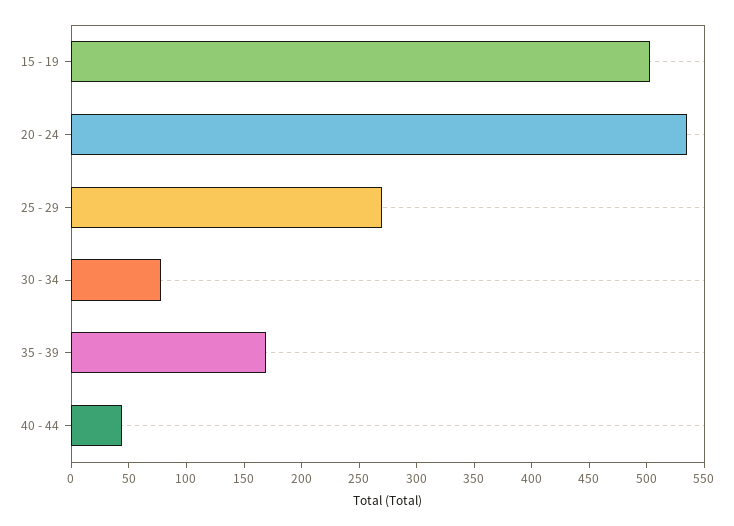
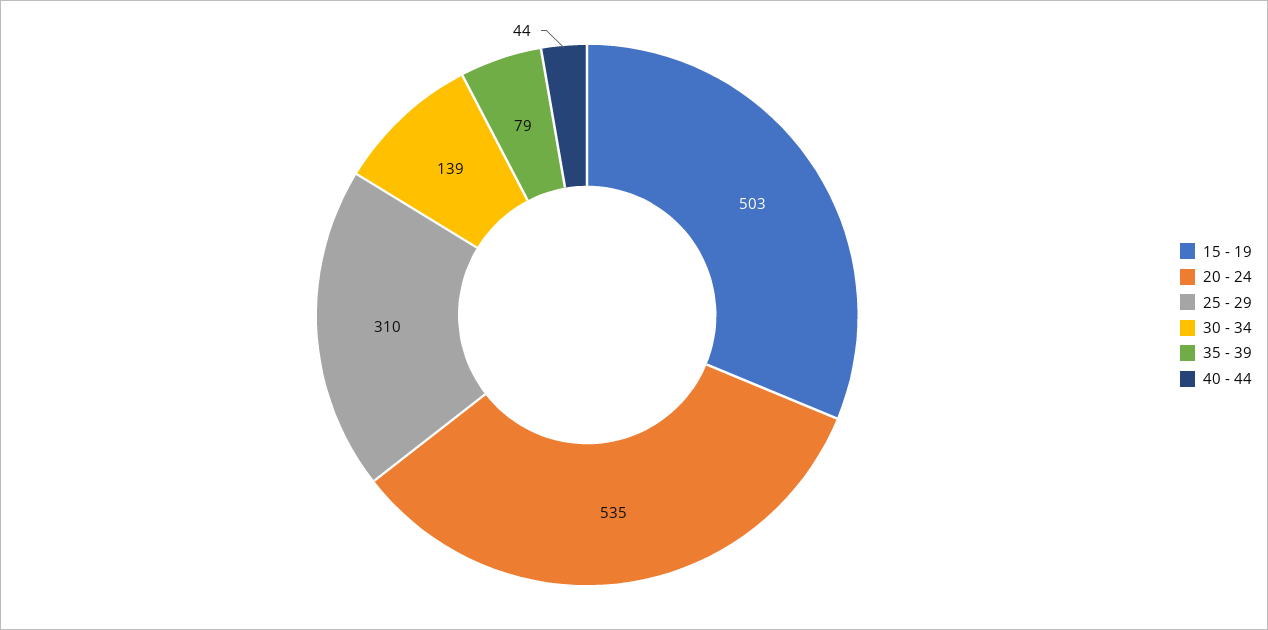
  {
    "15 - 19": 503,
    "20 - 24": 535,
-   "25 - 29": 270,
+   "25 - 29": 310,
-   "30 - 34": 80,
+   "30 - 34": 139,
-   "35 - 39": 170,
+   "35 - 39": 79,
    "40 - 44": 44
  }

